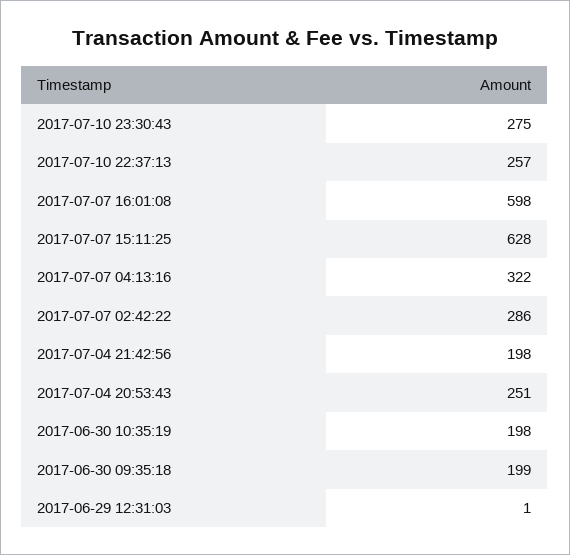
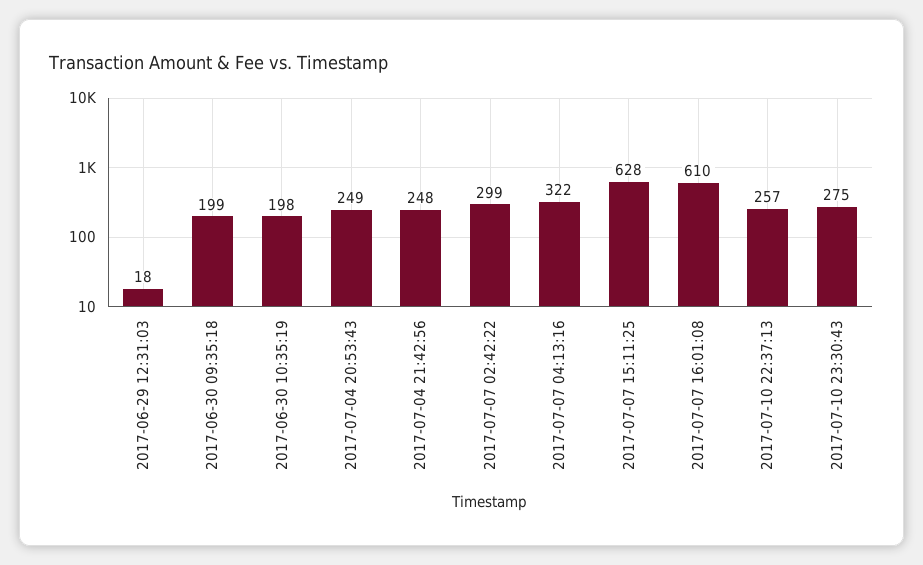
  {
    "2017-07-10 23:30:43": 275,
    "2017-07-10 22:37:13": 257,
-   "2017-07-07 16:01:08": 598,
+   "2017-07-07 16:01:08": 610,
    "2017-07-07 15:11:25": 628,
    "2017-07-07 04:13:16": 322,
-   "2017-07-07 02:42:22": 286,
+   "2017-07-07 02:42:22": 299,
-   "2017-07-04 21:42:56": 198,
+   "2017-07-04 21:42:56": 248,
-   "2017-07-04 20:53:43": 251,
+   "2017-07-04 20:53:43": 249,
    "2017-06-30 10:35:19": 198,
    "2017-06-30 09:35:18": 199,
-   "2017-06-29 12:31:03": 1
+   "2017-06-29 12:31:03": 18
  }

